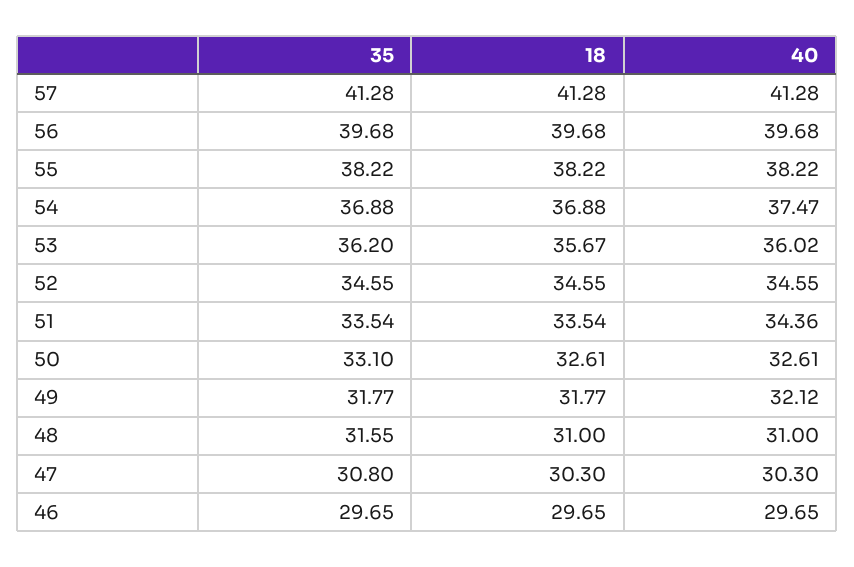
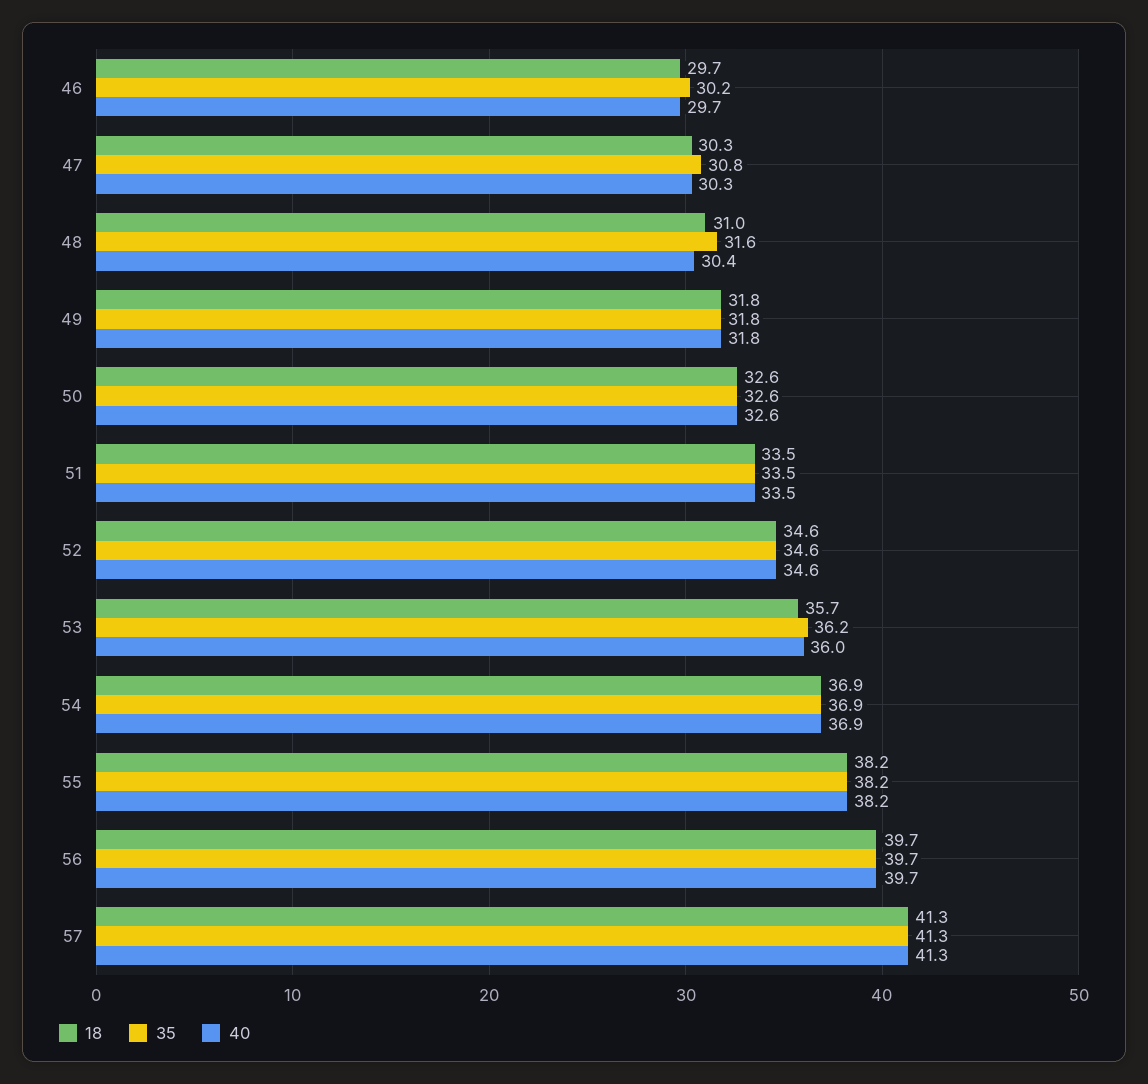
  {
    "35": {
      "57": 41.28,
      "56": 39.68,
      "55": 38.22,
      "54": 36.88,
      "53": 36.2,
      "52": 34.55,
      "51": 33.54,
-     "50": 33.1,
+     "50": 32.6,
      "49": 31.77,
      "48": 31.55,
      "47": 30.8,
-     "46": 29.65
+     "46": 30.2
    },
    "18": {
      "57": 41.28,
      "56": 39.68,
      "55": 38.22,
      "54": 36.88,
      "53": 35.67,
      "52": 34.55,
      "51": 33.54,
      "50": 32.61,
      "49": 31.77,
      "48": 31,
      "47": 30.3,
      "46": 29.65
    },
    "40": {
      "57": 41.28,
      "56": 39.68,
      "55": 38.22,
-     "54": 37.47,
+     "54": 36.9,
      "53": 36.02,
      "52": 34.55,
-     "51": 34.36,
+     "51": 33.5,
      "50": 32.61,
-     "49": 32.12,
+     "49": 31.8,
-     "48": 31,
+     "48": 30.4,
      "47": 30.3,
      "46": 29.65
    }
  }

